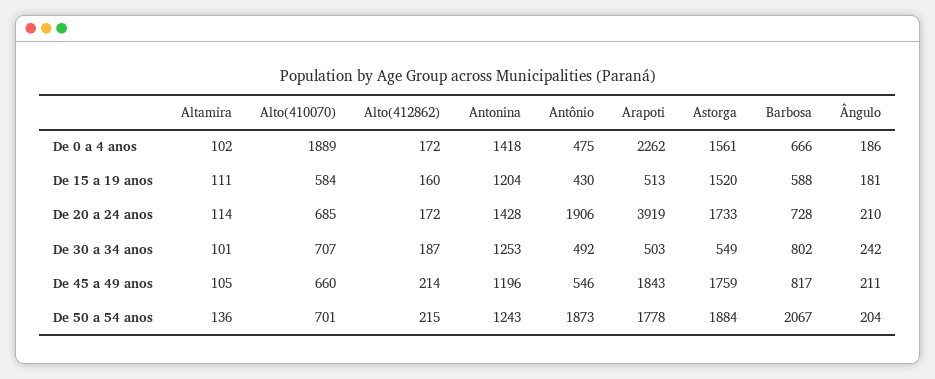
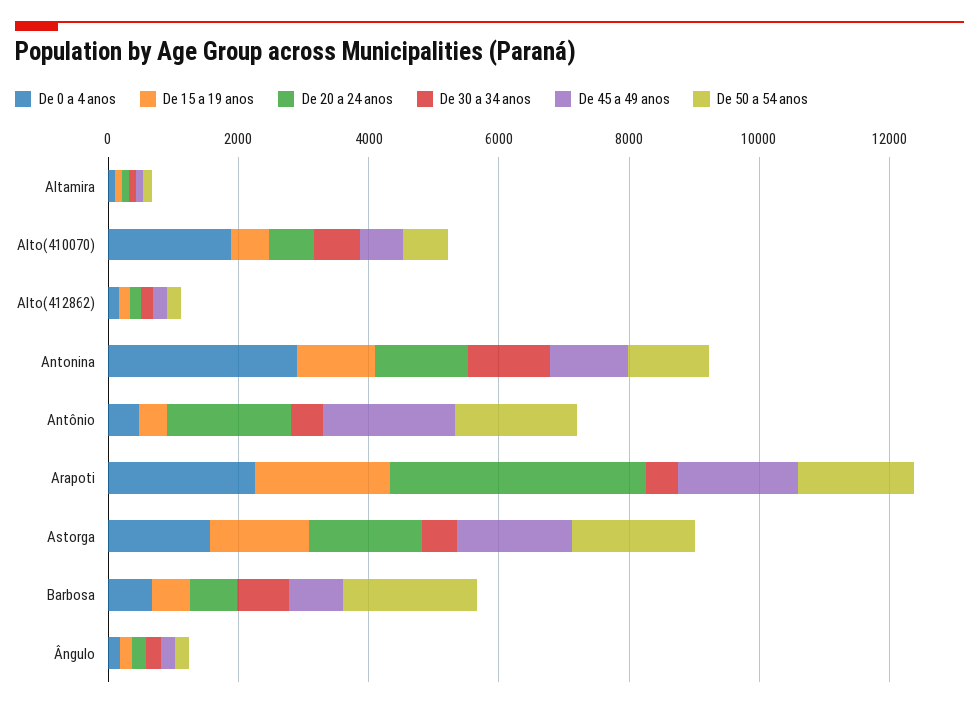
  {
    "De 0 a 4 anos": {
      "Altamira": 102,
      "Alto(410070)": 1889,
      "Alto(412862)": 172,
-     "Antonina": 1418,
+     "Antonina": 3000,
      "Antônio": 475,
      "Arapoti": 2262,
      "Astorga": 1561,
      "Barbosa": 666,
      "Ângulo": 186
    },
    "De 15 a 19 anos": {
      "Altamira": 111,
      "Alto(410070)": 584,
      "Alto(412862)": 160,
      "Antonina": 1204,
      "Antônio": 430,
-     "Arapoti": 513,
+     "Arapoti": 2000,
      "Astorga": 1520,
      "Barbosa": 588,
      "Ângulo": 181
    },
    "De 20 a 24 anos": {
      "Altamira": 114,
      "Alto(410070)": 685,
      "Alto(412862)": 172,
      "Antonina": 1428,
      "Antônio": 1906,
      "Arapoti": 3919,
      "Astorga": 1733,
      "Barbosa": 728,
      "Ângulo": 210
    },
    "De 30 a 34 anos": {
      "Altamira": 101,
      "Alto(410070)": 707,
      "Alto(412862)": 187,
      "Antonina": 1253,
      "Antônio": 492,
      "Arapoti": 503,
      "Astorga": 549,
      "Barbosa": 802,
      "Ângulo": 242
    },
    "De 45 a 49 anos": {
      "Altamira": 105,
      "Alto(410070)": 660,
      "Alto(412862)": 214,
      "Antonina": 1196,
-     "Antônio": 546,
+     "Antônio": 2000,
      "Arapoti": 1843,
      "Astorga": 1759,
      "Barbosa": 817,
      "Ângulo": 211
    },
    "De 50 a 54 anos": {
      "Altamira": 136,
      "Alto(410070)": 701,
      "Alto(412862)": 215,
      "Antonina": 1243,
      "Antônio": 1873,
      "Arapoti": 1778,
      "Astorga": 1884,
      "Barbosa": 2067,
      "Ângulo": 204
    }
  }

